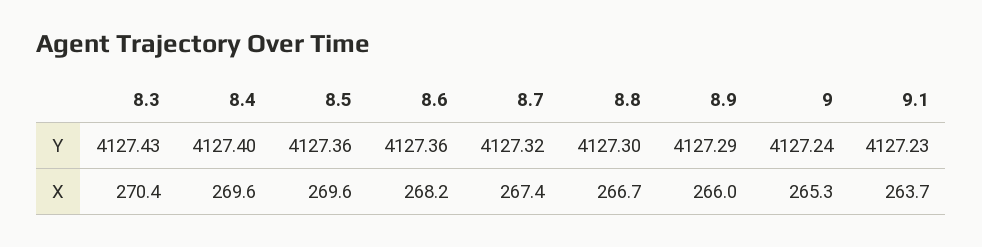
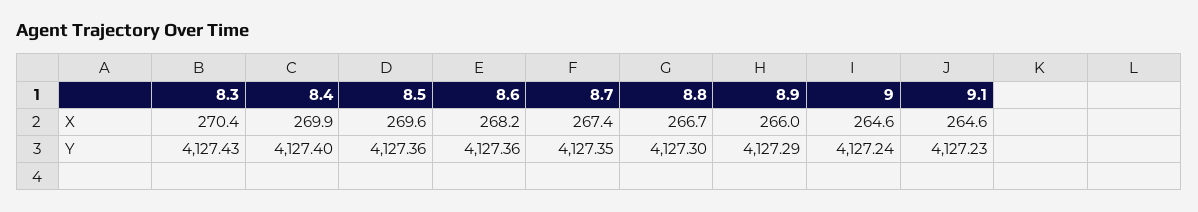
  {
    "8.3": {
      "Y": 4127.43,
      "X": 270.4
    },
    "8.4": {
      "Y": 4127.4,
-     "X": 269.6
+     "X": 269.9
    },
    "8.5": {
      "Y": 4127.36,
      "X": 269.6
    },
    "8.6": {
      "Y": 4127.36,
      "X": 268.2
    },
    "8.7": {
-     "Y": 4127.32,
+     "Y": 4127.35,
      "X": 267.4
    },
    "8.8": {
      "Y": 4127.3,
      "X": 266.7
    },
    "8.9": {
      "Y": 4127.29,
      "X": 266
    },
    "9": {
      "Y": 4127.24,
-     "X": 265.3
+     "X": 264.6
    },
    "9.1": {
      "Y": 4127.23,
-     "X": 263.7
+     "X": 264.6
    }
  }

